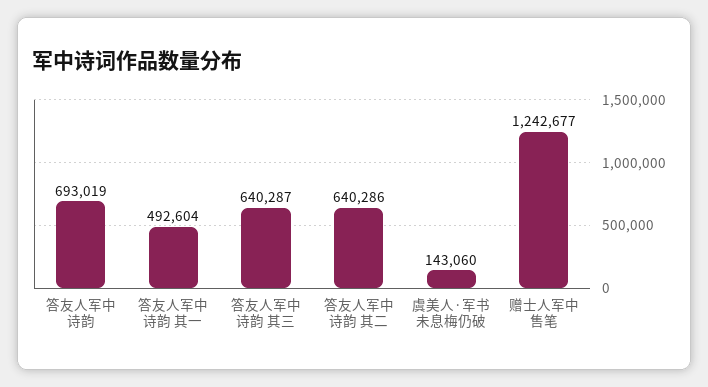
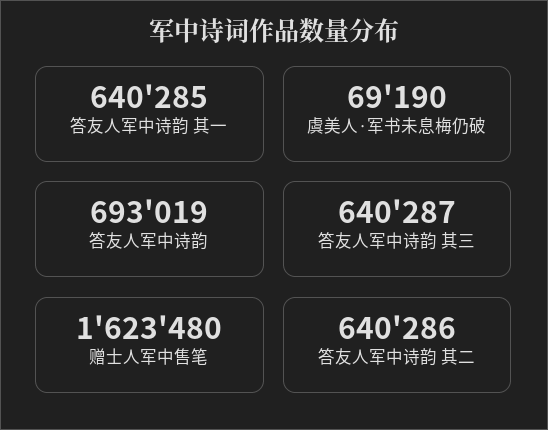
  {
    "答友人军中诗韵": 693019,
-   "答友人军中诗韵 其一": 492604,
+   "答友人军中诗韵 其一": 640285,
    "答友人军中诗韵 其三": 640287,
    "答友人军中诗韵 其二": 640286,
-   "虞美人·军书未息梅仍破": 143060,
+   "虞美人·军书未息梅仍破": 69190,
-   "赠士人军中售笔": 1242677
+   "赠士人军中售笔": 1623480
  }

